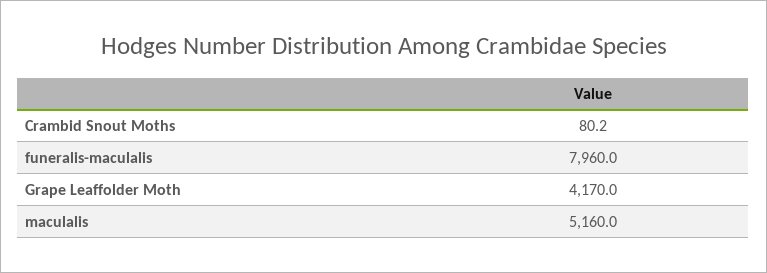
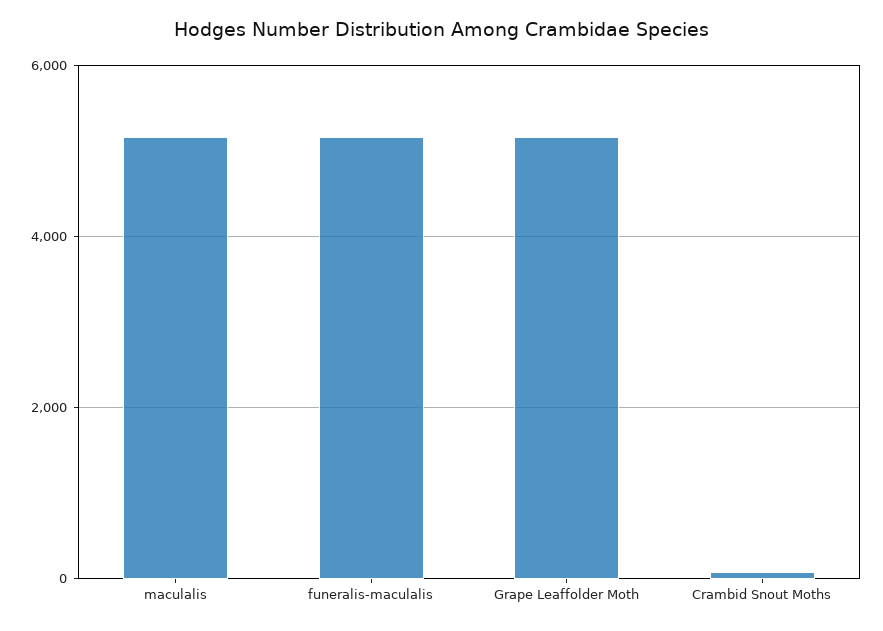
  {
    "Crambid Snout Moths": 80.2,
-   "funeralis-maculalis": 7960,
+   "funeralis-maculalis": 5200,
-   "Grape Leaffolder Moth": 4170,
+   "Grape Leaffolder Moth": 5200,
    "maculalis": 5160
  }

